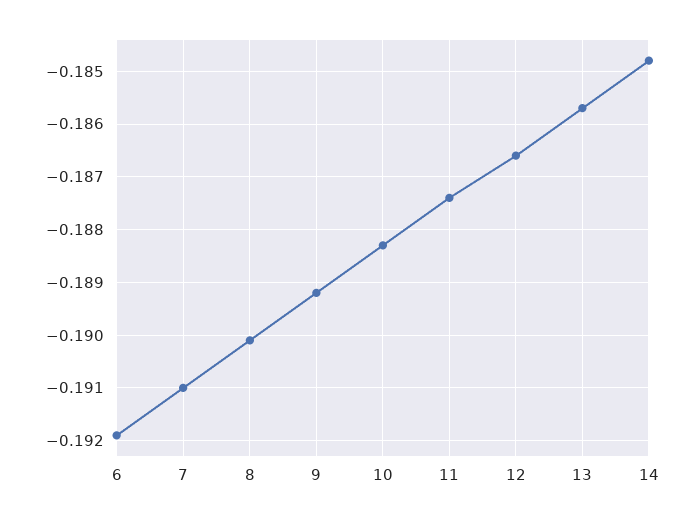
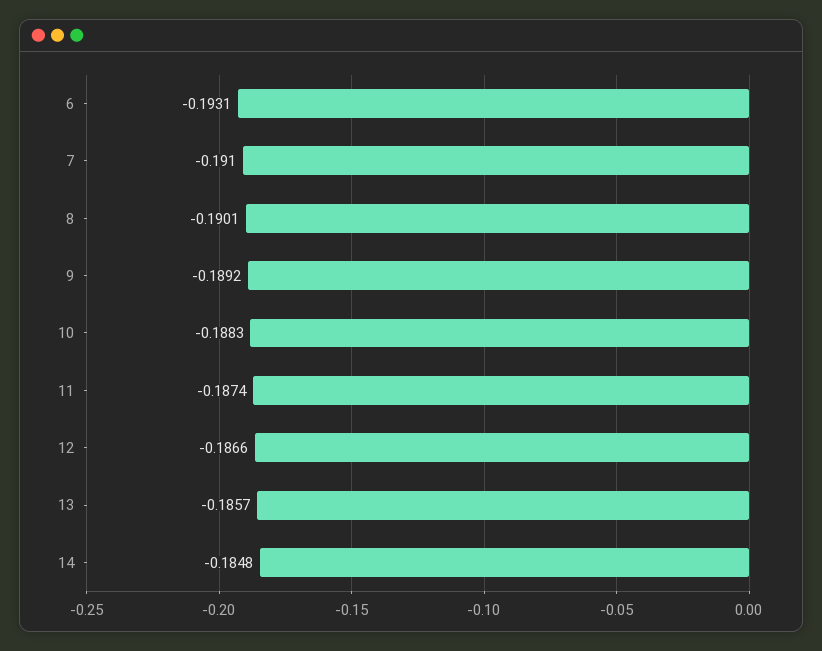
  {
-   "6": -0.192,
+   "6": -0.1931,
    "7": -0.191,
    "8": -0.1901,
    "9": -0.1892,
    "10": -0.1883,
    "11": -0.1874,
    "12": -0.1866,
    "13": -0.1857,
    "14": -0.1848
  }

